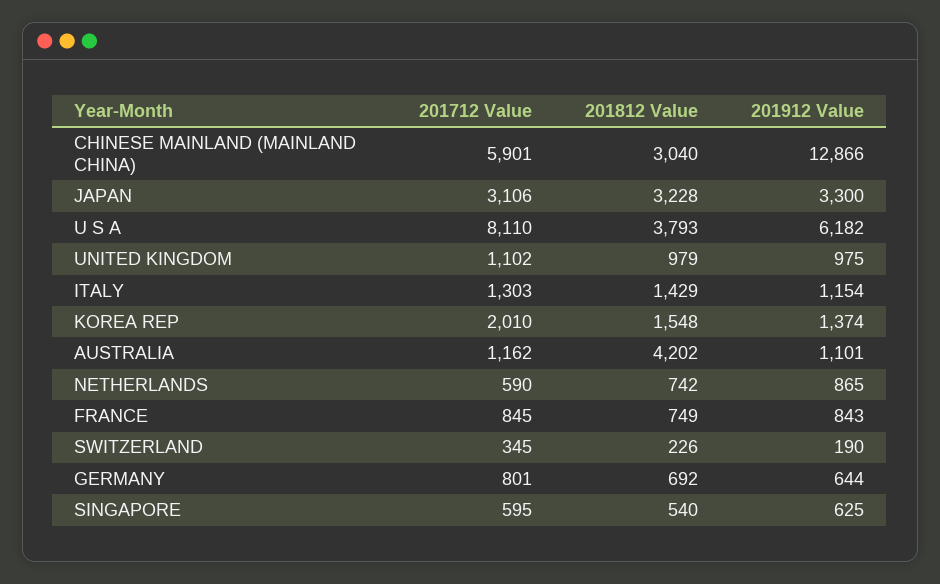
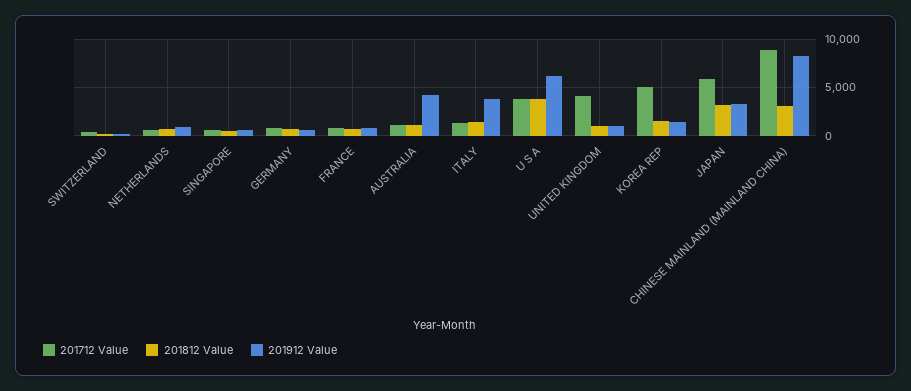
  {
    "201712 Value": {
-     "CHINESE MAINLAND (MAINLAND CHINA)": 5901,
+     "CHINESE MAINLAND (MAINLAND CHINA)": 9000,
-     "JAPAN": 3106,
+     "JAPAN": 6000,
-     "U S A": 8110,
+     "U S A": 4000,
-     "UNITED KINGDOM": 1102,
+     "UNITED KINGDOM": 4000,
      "ITALY": 1303,
-     "KOREA REP": 2010,
+     "KOREA REP": 5000,
      "AUSTRALIA": 1162,
      "NETHERLANDS": 590,
      "FRANCE": 845,
      "SWITZERLAND": 345,
      "GERMANY": 801,
      "SINGAPORE": 595
    },
    "201812 Value": {
      "CHINESE MAINLAND (MAINLAND CHINA)": 3040,
      "JAPAN": 3228,
      "U S A": 3793,
      "UNITED KINGDOM": 979,
      "ITALY": 1429,
      "KOREA REP": 1548,
-     "AUSTRALIA": 4202,
+     "AUSTRALIA": 1000,
      "NETHERLANDS": 742,
      "FRANCE": 749,
      "SWITZERLAND": 226,
      "GERMANY": 692,
      "SINGAPORE": 540
    },
    "201912 Value": {
-     "CHINESE MAINLAND (MAINLAND CHINA)": 12866,
+     "CHINESE MAINLAND (MAINLAND CHINA)": 8000,
      "JAPAN": 3300,
      "U S A": 6182,
      "UNITED KINGDOM": 975,
-     "ITALY": 1154,
+     "ITALY": 4000,
      "KOREA REP": 1374,
-     "AUSTRALIA": 1101,
+     "AUSTRALIA": 4000,
      "NETHERLANDS": 865,
      "FRANCE": 843,
      "SWITZERLAND": 190,
      "GERMANY": 644,
      "SINGAPORE": 625
    }
  }

